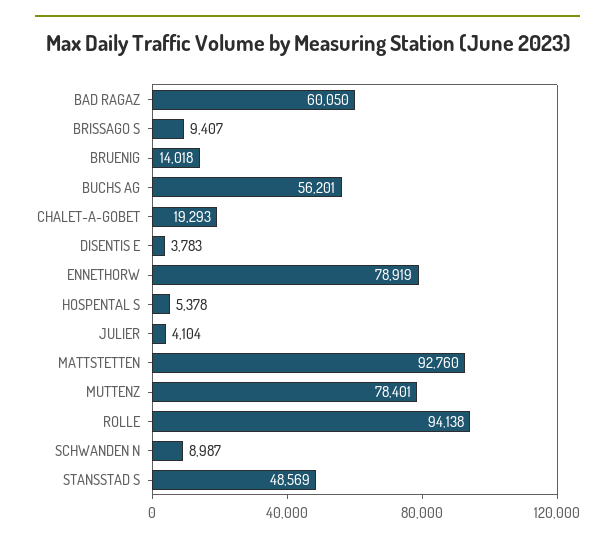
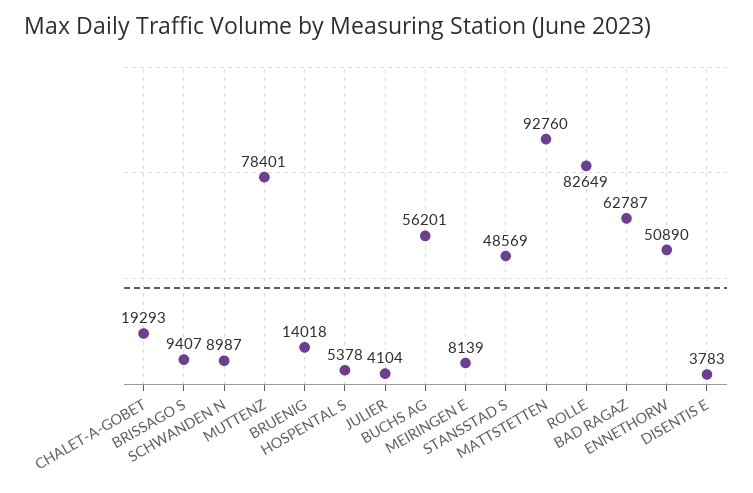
  {
-   "BAD RAGAZ": 60050,
+   "BAD RAGAZ": 62787,
    "BRISSAGO S": 9407,
    "BRUENIG": 14018,
    "BUCHS AG": 56201,
    "CHALET-A-GOBET": 19293,
    "DISENTIS E": 3783,
-   "ENNETHORW": 78919,
+   "ENNETHORW": 50890,
    "HOSPENTAL S": 5378,
    "JULIER": 4104,
    "MATTSTETTEN": 92760,
    "MUTTENZ": 78401,
-   "ROLLE": 94138,
+   "ROLLE": 82649,
    "SCHWANDEN N": 8987,
-   "STANSSTAD S": 48569
+   "STANSSTAD S": 48569,
+   "MEIRINGEN E": 8139
  }

